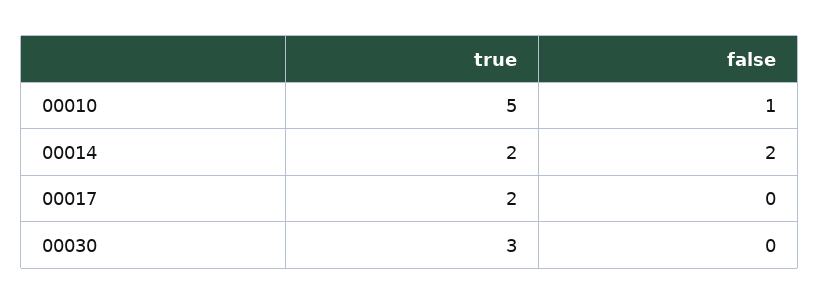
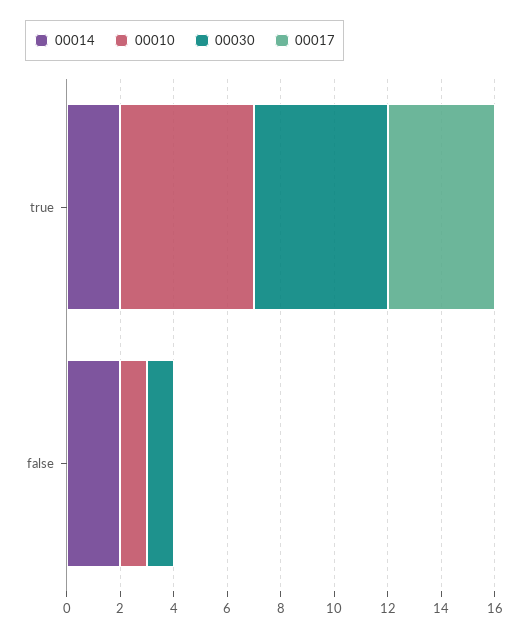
  {
    "00010": {
      "true": 5,
      "false": 1
    },
    "00014": {
      "true": 2,
      "false": 2
    },
    "00017": {
-     "true": 2,
+     "true": 4,
      "false": 0
    },
    "00030": {
-     "true": 3,
+     "true": 5,
-     "false": 0
+     "false": 1
    }
  }

